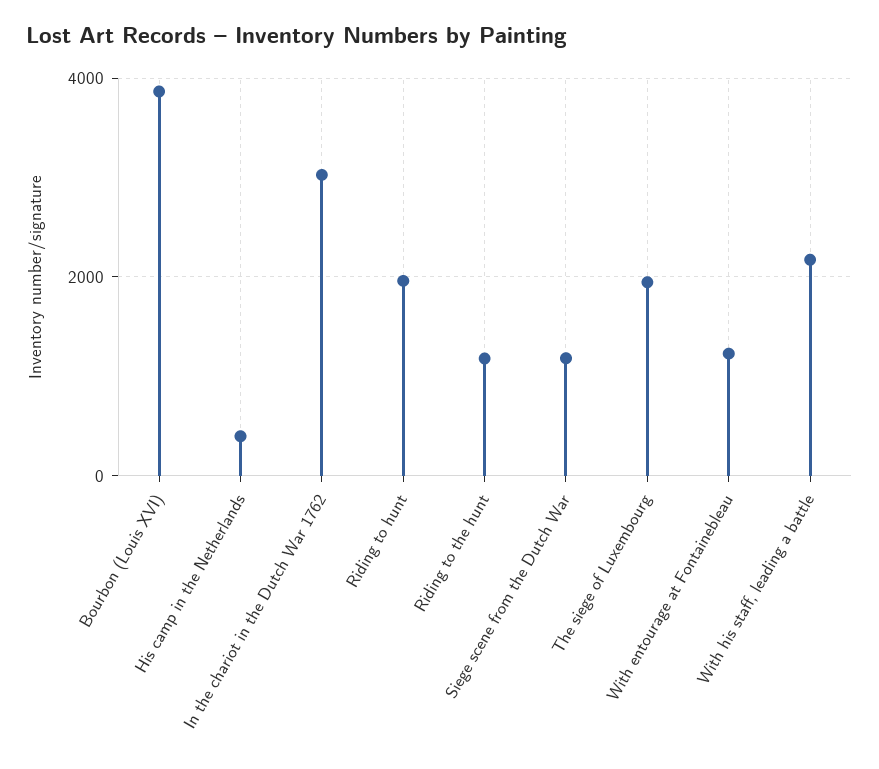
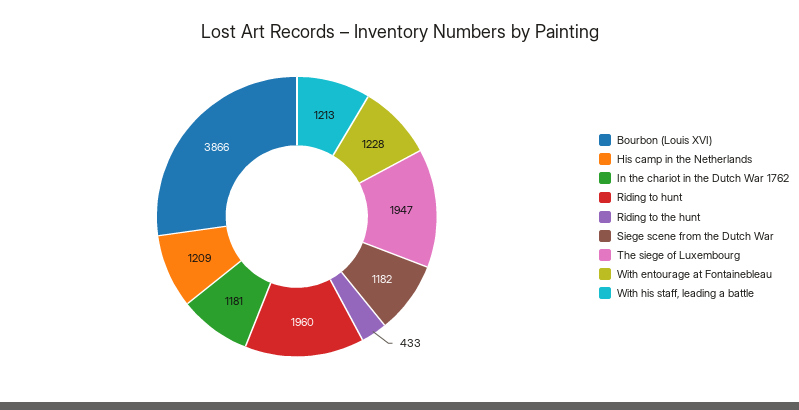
  {
    "Bourbon (Louis XVI)": 3866,
-   "His camp in the Netherlands": 400,
+   "His camp in the Netherlands": 1209,
-   "In the chariot in the Dutch War 1762": 3000,
+   "In the chariot in the Dutch War 1762": 1181,
    "Riding to hunt": 1960,
-   "Riding to the hunt": 1200,
+   "Riding to the hunt": 433,
    "Siege scene from the Dutch War": 1182,
    "The siege of Luxembourg": 1947,
    "With entourage at Fontainebleau": 1228,
-   "With his staff, leading a battle": 2200
+   "With his staff, leading a battle": 1213
  }

